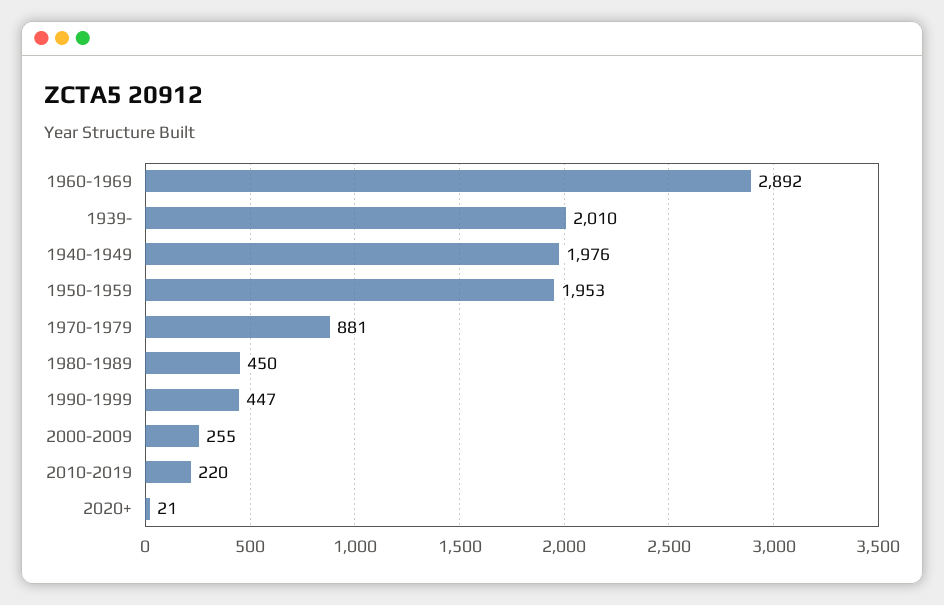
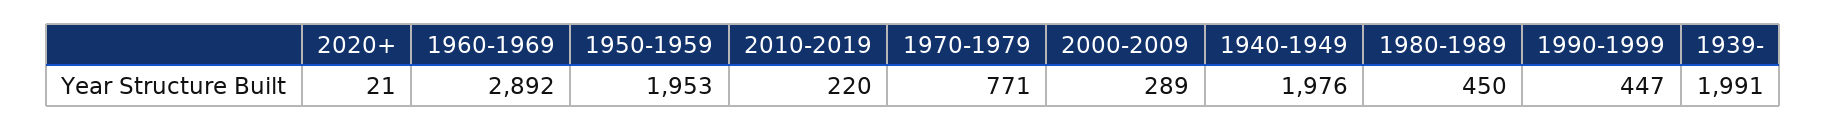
  {
    "1960-1969": 2892,
-   "1939-": 2010,
+   "1939-": 1991,
    "1940-1949": 1976,
    "1950-1959": 1953,
-   "1970-1979": 881,
+   "1970-1979": 771,
    "1980-1989": 450,
    "1990-1999": 447,
-   "2000-2009": 255,
+   "2000-2009": 289,
    "2010-2019": 220,
    "2020+": 21
  }

